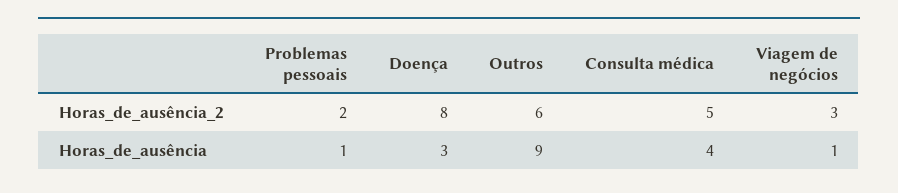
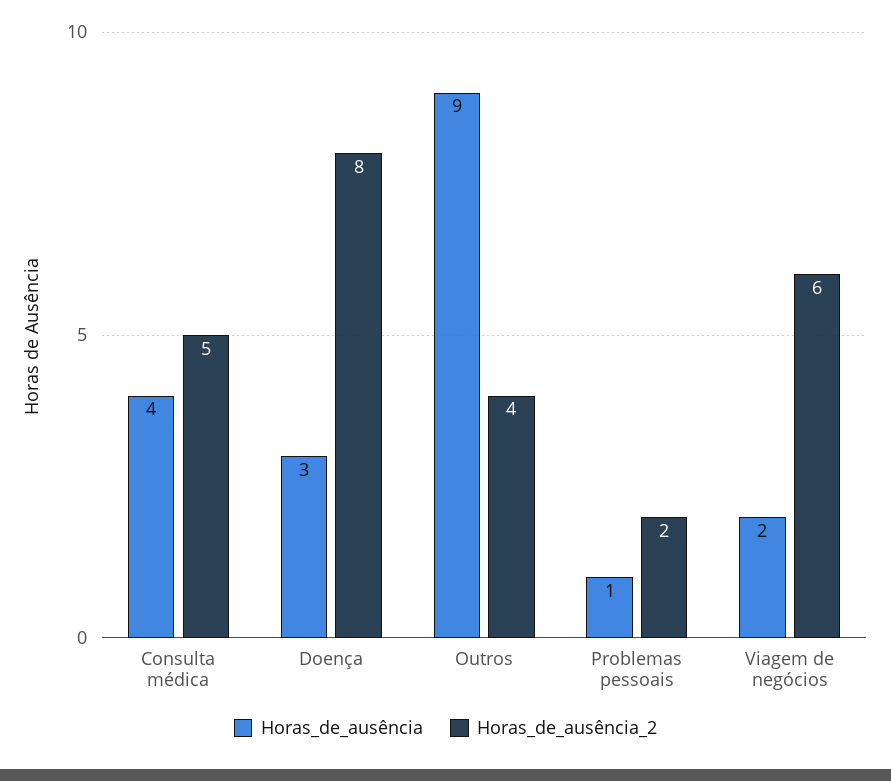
  {
    "Horas_de_ausência_2": {
      "Problemas pessoais": 2,
      "Doença": 8,
-     "Outros": 6,
+     "Outros": 4,
      "Consulta médica": 5,
-     "Viagem de negócios": 3
+     "Viagem de negócios": 6
    },
    "Horas_de_ausência": {
      "Problemas pessoais": 1,
      "Doença": 3,
      "Outros": 9,
      "Consulta médica": 4,
-     "Viagem de negócios": 1
+     "Viagem de negócios": 2
    }
  }

